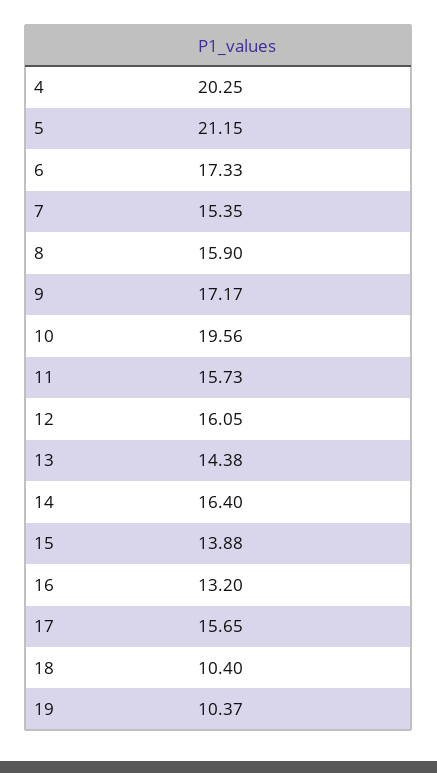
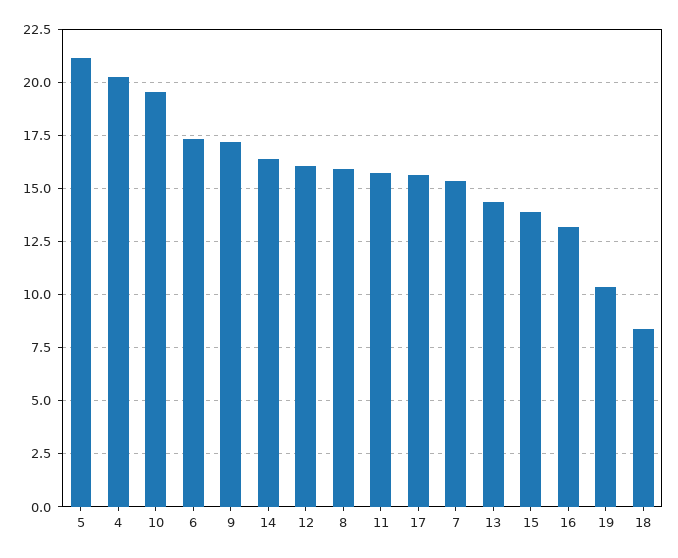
  {
    "4": 20.25,
    "5": 21.15,
    "6": 17.33,
    "7": 15.35,
    "8": 15.9,
    "9": 17.17,
    "10": 19.56,
    "11": 15.73,
    "12": 16.05,
    "13": 14.38,
    "14": 16.4,
    "15": 13.88,
    "16": 13.2,
    "17": 15.65,
-   "18": 10.4,
+   "18": 8.5,
    "19": 10.37
  }

